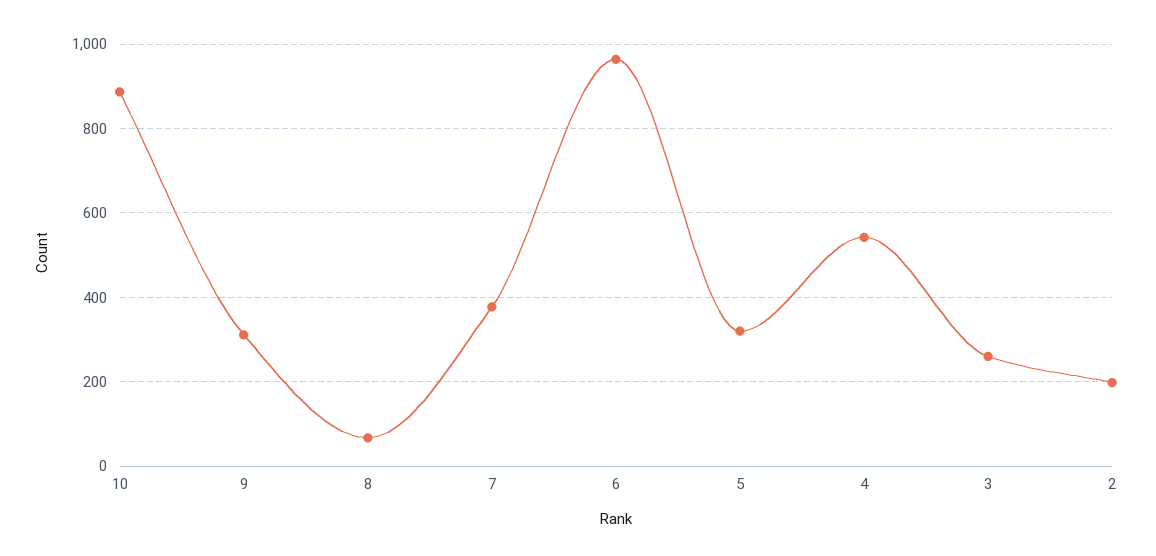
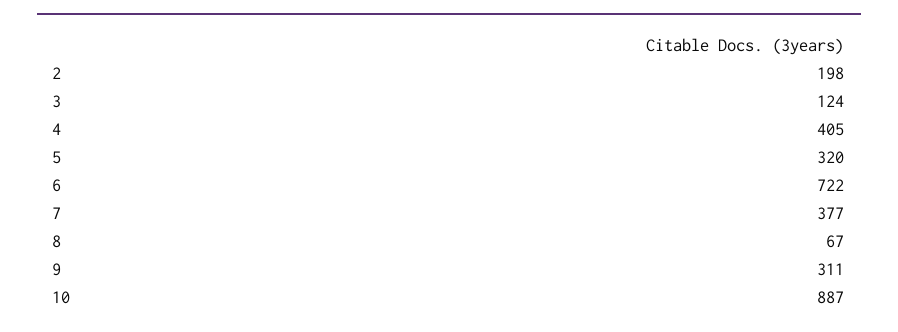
  {
    "10": 887,
    "9": 311,
    "8": 67,
    "7": 377,
-   "6": 960,
+   "6": 722,
    "5": 320,
-   "4": 540,
+   "4": 405,
-   "3": 260,
+   "3": 124,
    "2": 198
  }

